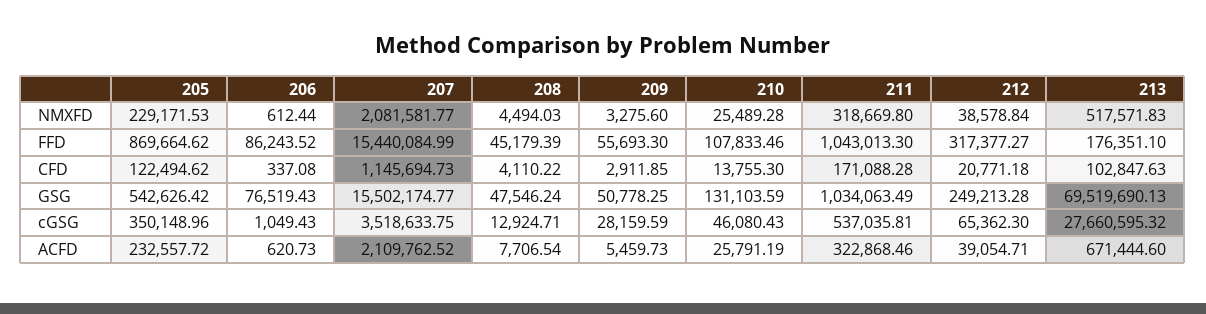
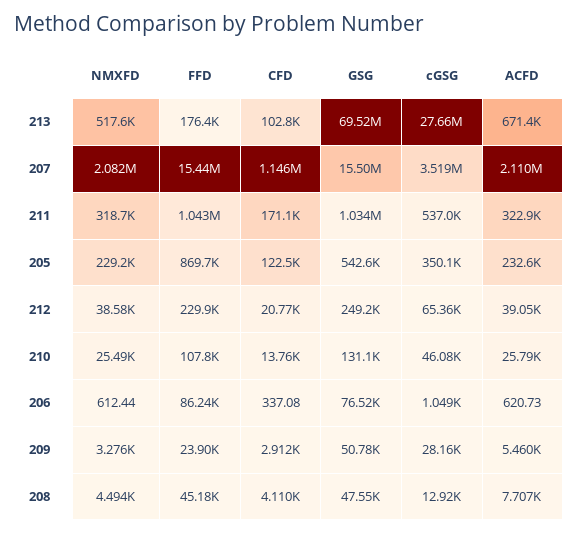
  {
    "205": {
      "NMXFD": 229171.53,
      "FFD": 869664.62,
      "CFD": 122494.62,
      "GSG": 542626.42,
      "cGSG": 350148.96,
      "ACFD": 232557.72
    },
    "206": {
      "NMXFD": 612.44,
      "FFD": 86243.52,
      "CFD": 337.08,
      "GSG": 76519.43,
      "cGSG": 1049.43,
      "ACFD": 620.73
    },
    "207": {
      "NMXFD": 2081581.77,
      "FFD": 15440084.99,
      "CFD": 1145694.73,
      "GSG": 15502174.77,
      "cGSG": 3518633.75,
      "ACFD": 2109762.52
    },
    "208": {
      "NMXFD": 4494.03,
      "FFD": 45179.39,
      "CFD": 4110.22,
      "GSG": 47546.24,
      "cGSG": 12924.71,
      "ACFD": 7706.54
    },
    "209": {
      "NMXFD": 3275.6,
-     "FFD": 55693.3,
+     "FFD": 23900,
      "CFD": 2911.85,
      "GSG": 50778.25,
      "cGSG": 28159.59,
      "ACFD": 5459.73
    },
    "210": {
      "NMXFD": 25489.28,
      "FFD": 107833.46,
      "CFD": 13755.3,
      "GSG": 131103.59,
      "cGSG": 46080.43,
      "ACFD": 25791.19
    },
    "211": {
      "NMXFD": 318669.8,
      "FFD": 1043013.3,
      "CFD": 171088.28,
      "GSG": 1034063.49,
      "cGSG": 537035.81,
      "ACFD": 322868.46
    },
    "212": {
      "NMXFD": 38578.84,
-     "FFD": 317377.27,
+     "FFD": 229900,
      "CFD": 20771.18,
      "GSG": 249213.28,
      "cGSG": 65362.3,
      "ACFD": 39054.71
    },
    "213": {
      "NMXFD": 517571.83,
      "FFD": 176351.1,
      "CFD": 102847.63,
      "GSG": 69519690.13,
      "cGSG": 27660595.32,
      "ACFD": 671444.6
    }
  }

